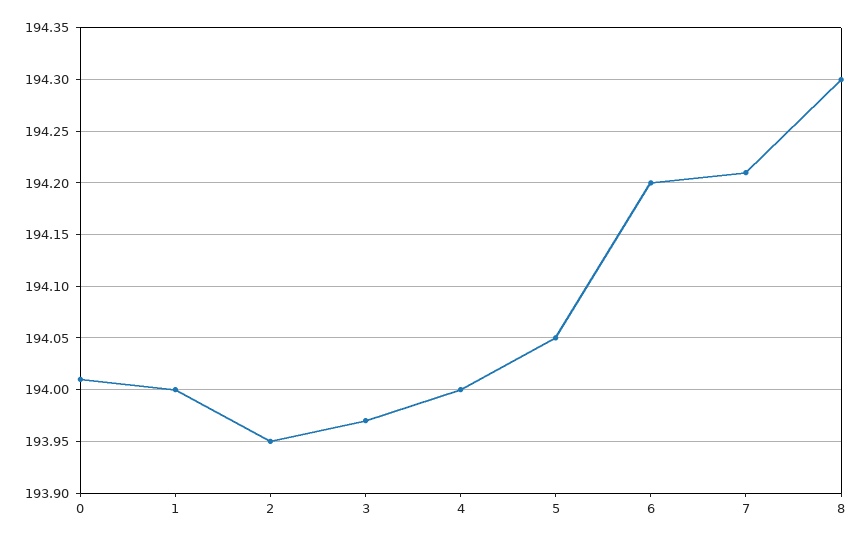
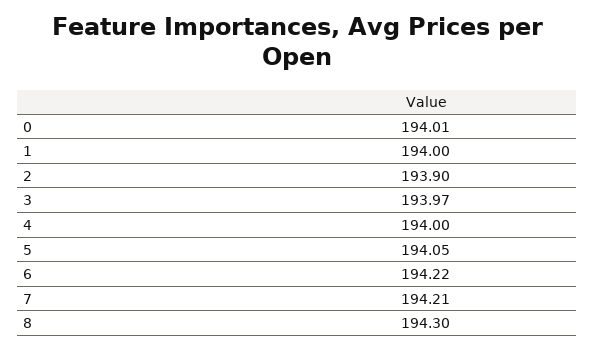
  {
    "0": 194.01,
    "1": 194,
-   "2": 193.95,
+   "2": 193.9,
    "3": 193.97,
    "4": 194,
    "5": 194.05,
-   "6": 194.2,
+   "6": 194.22,
    "7": 194.21,
    "8": 194.3
  }

